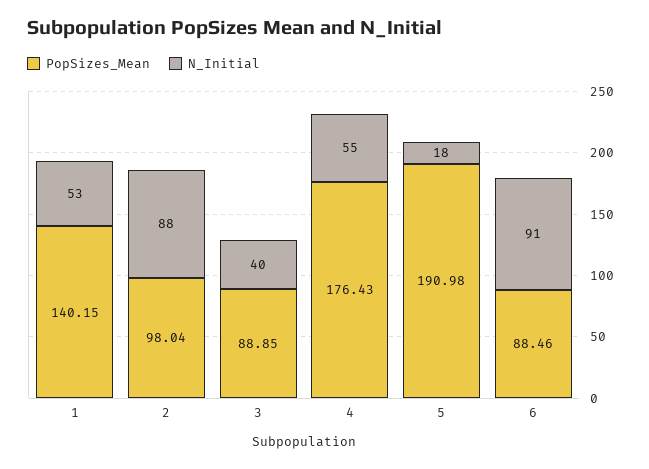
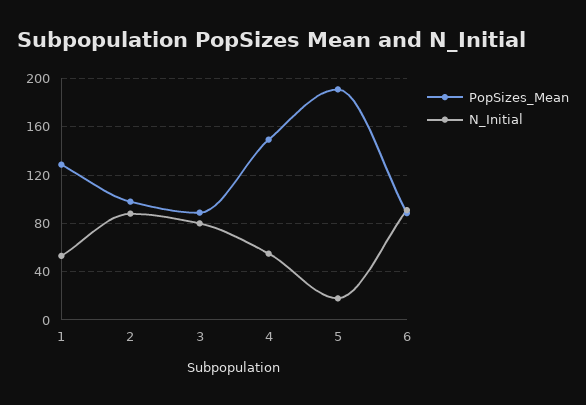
  {
    "PopSizes_Mean": {
-     "1": 140.15,
+     "1": 130,
      "2": 98.04,
      "3": 88.85,
-     "4": 176.43,
+     "4": 150,
      "5": 190.98,
      "6": 88.46
    },
    "N_Initial": {
      "1": 53,
      "2": 88,
-     "3": 40,
+     "3": 80,
      "4": 55,
      "5": 18,
      "6": 91
    }
  }

